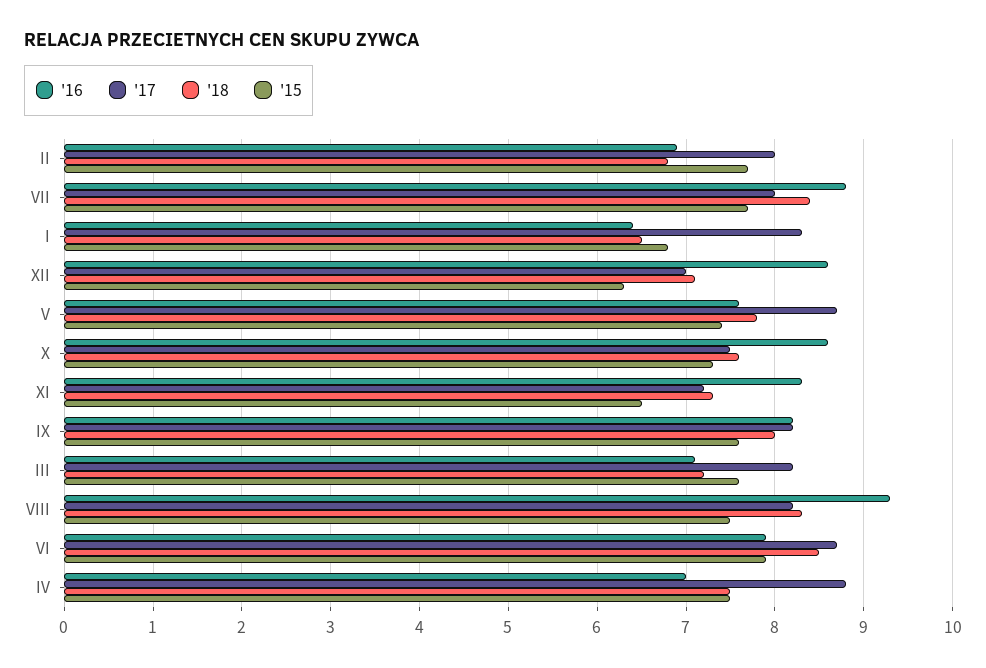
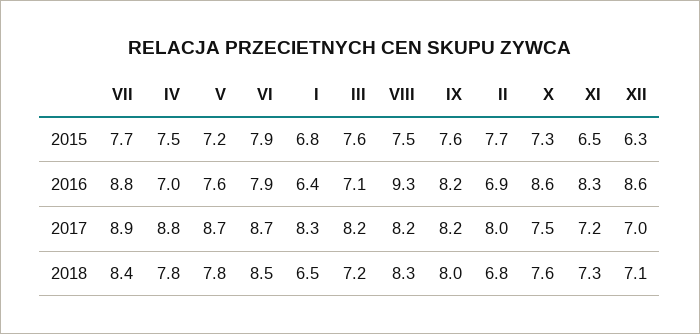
  {
    "'16": {
      "II": 6.9,
      "VII": 8.8,
      "I": 6.4,
      "XII": 8.6,
      "V": 7.6,
      "X": 8.6,
      "XI": 8.3,
      "IX": 8.2,
      "III": 7.1,
      "VIII": 9.3,
      "VI": 7.9,
      "IV": 7
    },
    "'17": {
      "II": 8,
-     "VII": 8,
+     "VII": 8.9,
      "I": 8.3,
      "XII": 7,
      "V": 8.7,
      "X": 7.5,
      "XI": 7.2,
      "IX": 8.2,
      "III": 8.2,
      "VIII": 8.2,
      "VI": 8.7,
      "IV": 8.8
    },
    "'18": {
      "II": 6.8,
      "VII": 8.4,
      "I": 6.5,
      "XII": 7.1,
      "V": 7.8,
      "X": 7.6,
      "XI": 7.3,
      "IX": 8,
      "III": 7.2,
      "VIII": 8.3,
      "VI": 8.5,
-     "IV": 7.5
+     "IV": 7.8
    },
    "'15": {
      "II": 7.7,
      "VII": 7.7,
      "I": 6.8,
      "XII": 6.3,
-     "V": 7.4,
+     "V": 7.2,
      "X": 7.3,
      "XI": 6.5,
      "IX": 7.6,
      "III": 7.6,
      "VIII": 7.5,
      "VI": 7.9,
      "IV": 7.5
    }
  }

